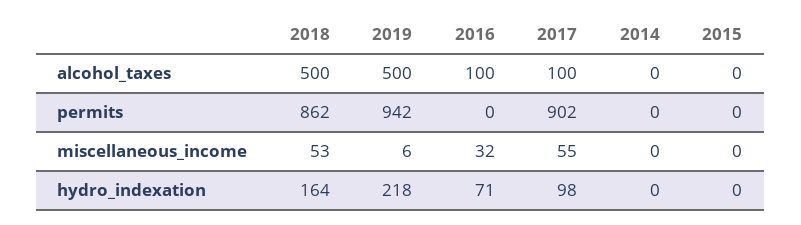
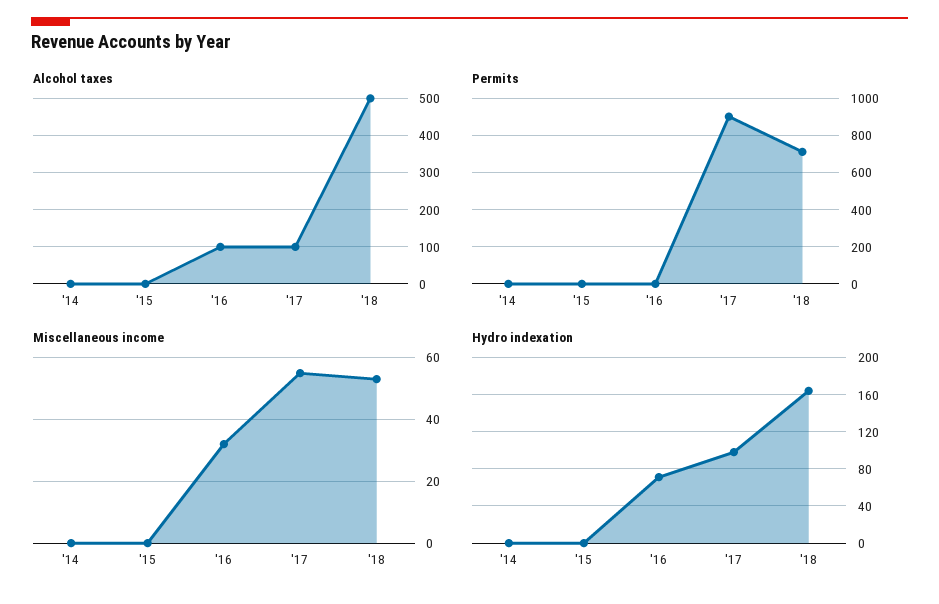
  {
    "alcohol_taxes": {
      "2018": 500,
-     "2019": 500,
      "2016": 100,
      "2017": 100,
      "2014": 0,
      "2015": 0
    },
    "permits": {
-     "2018": 862,
+     "2018": 700,
-     "2019": 942,
      "2016": 0,
      "2017": 902,
      "2014": 0,
      "2015": 0
    },
    "miscellaneous_income": {
      "2018": 53,
-     "2019": 6,
      "2016": 32,
      "2017": 55,
      "2014": 0,
      "2015": 0
    },
    "hydro_indexation": {
      "2018": 164,
-     "2019": 218,
      "2016": 71,
      "2017": 98,
      "2014": 0,
      "2015": 0
    }
  }

